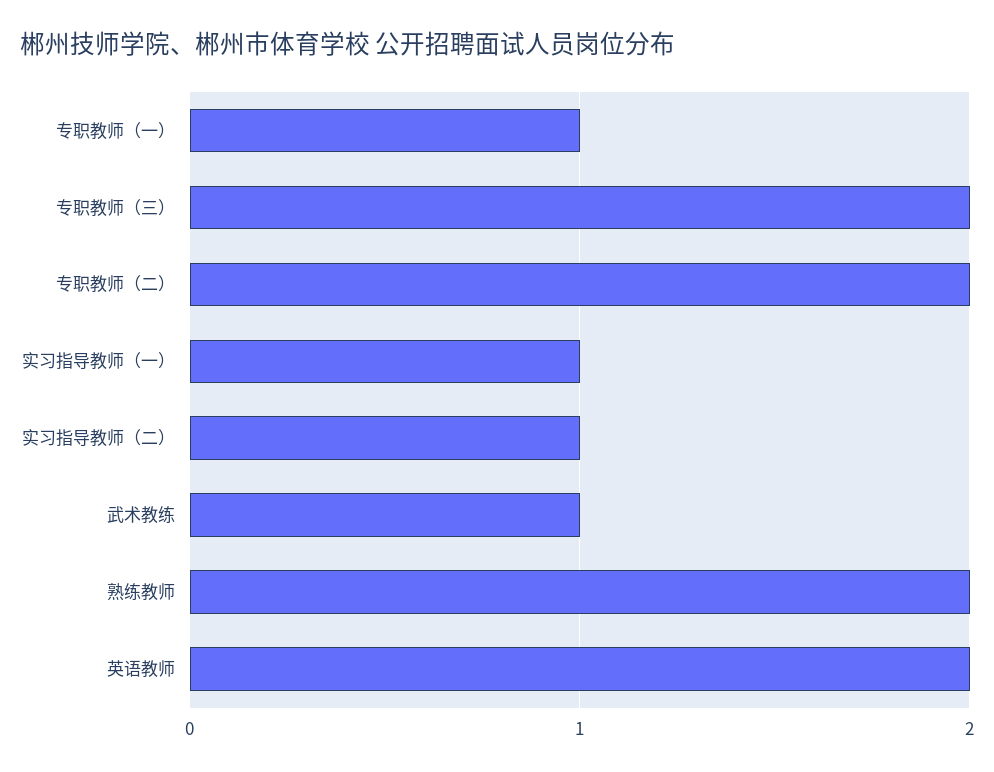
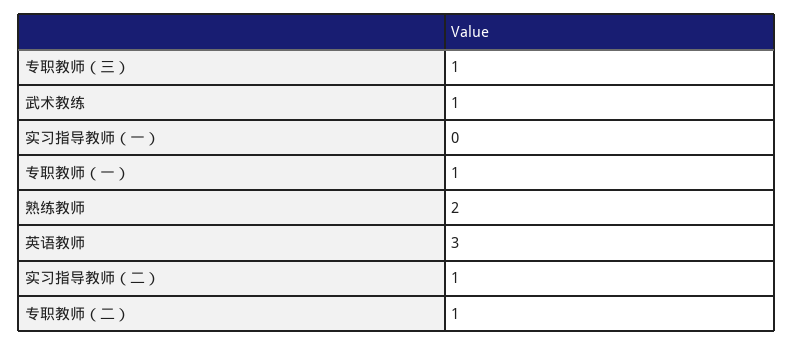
  {
    "专职教师（一）": 1,
-   "专职教师（三）": 2,
+   "专职教师（三）": 1,
-   "专职教师（二）": 2,
+   "专职教师（二）": 1,
-   "实习指导教师（一）": 1,
+   "实习指导教师（一）": 0,
    "实习指导教师（二）": 1,
    "武术教练": 1,
    "熟练教师": 2,
-   "英语教师": 2
+   "英语教师": 3
  }

